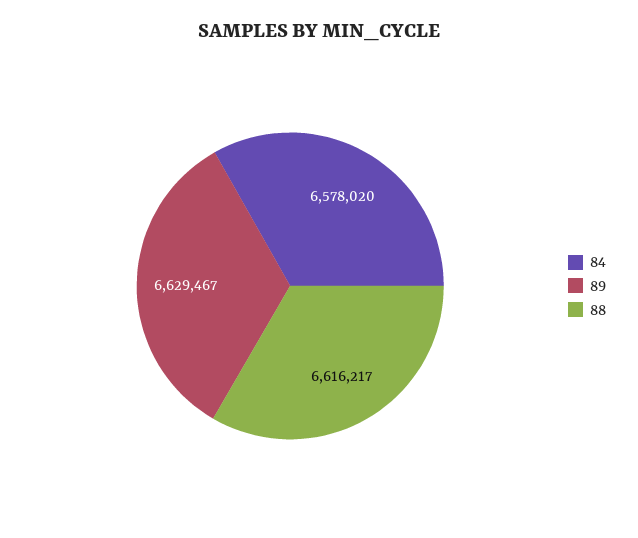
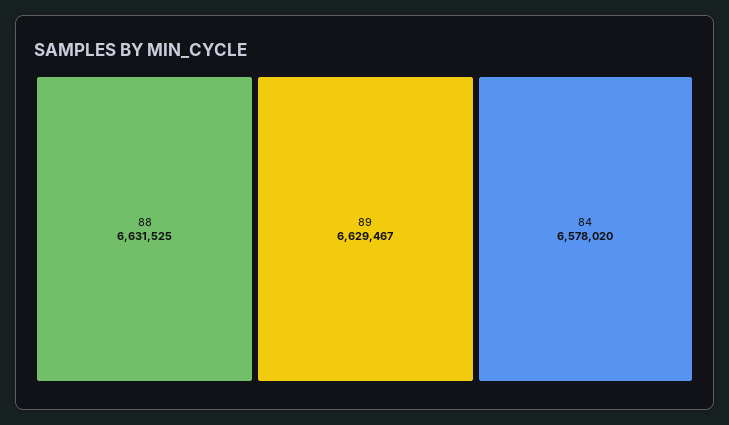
  {
    "84": 6578020,
    "89": 6629467,
-   "88": 6616217
+   "88": 6631525
  }

